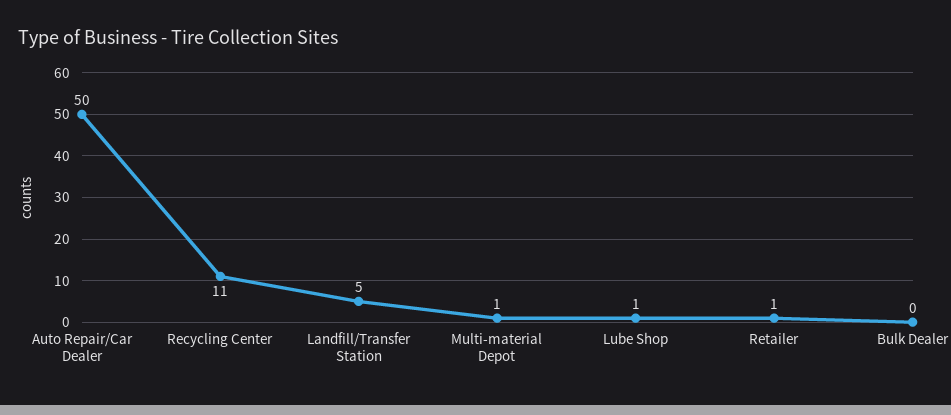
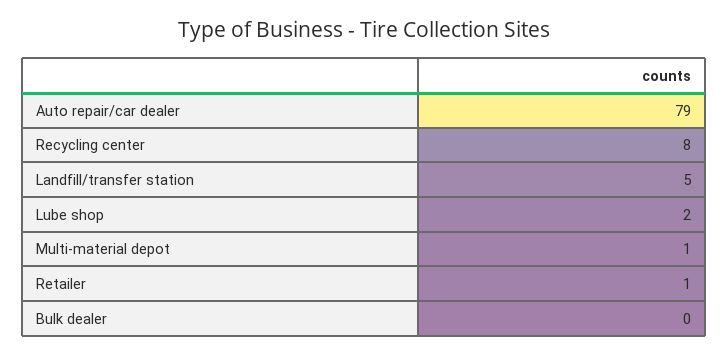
  {
-   "Auto Repair/Car Dealer": 50,
+   "Auto Repair/Car Dealer": 79,
-   "Recycling Center": 11,
+   "Recycling Center": 8,
    "Landfill/Transfer Station": 5,
    "Multi-material Depot": 1,
-   "Lube Shop": 1,
+   "Lube Shop": 2,
    "Retailer": 1,
    "Bulk Dealer": 0
  }

